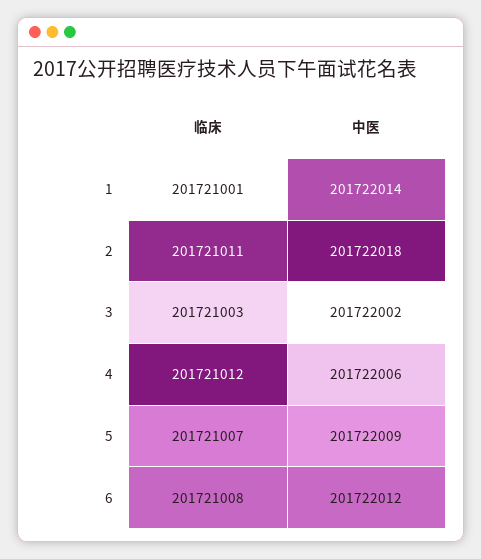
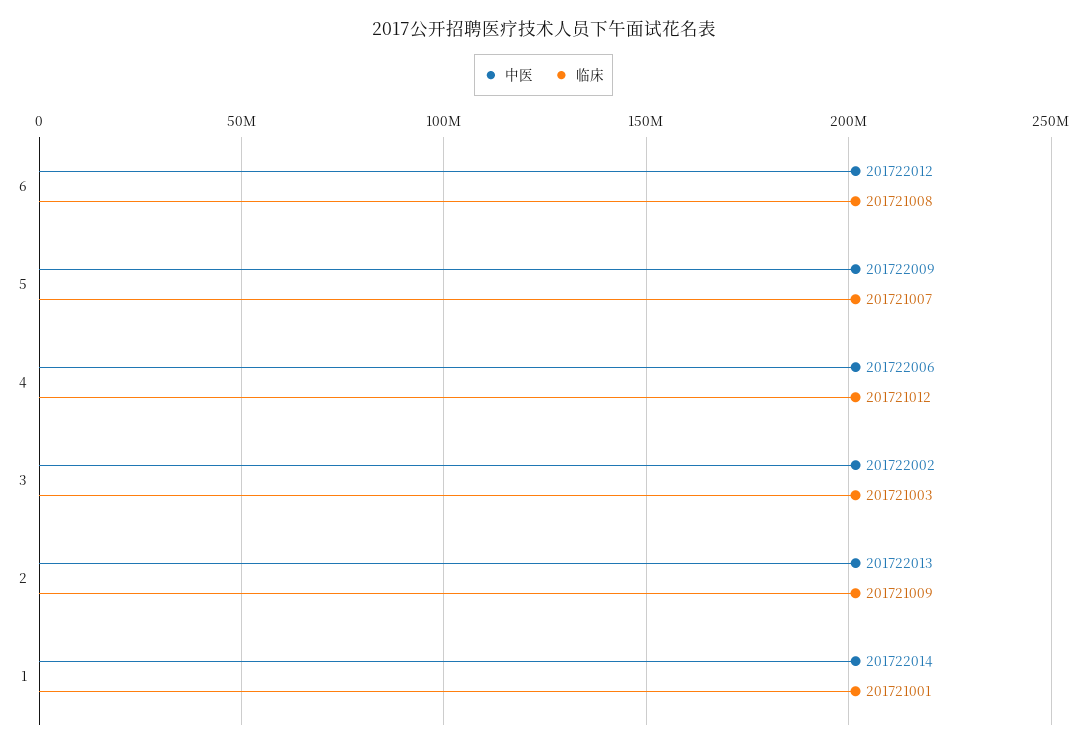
  {
    "临床": {
      "1": 201721001,
-     "2": 201721011,
+     "2": 201721009,
      "3": 201721003,
      "4": 201721012,
      "5": 201721007,
      "6": 201721008
    },
    "中医": {
      "1": 201722014,
-     "2": 201722018,
+     "2": 201722013,
      "3": 201722002,
      "4": 201722006,
      "5": 201722009,
      "6": 201722012
    }
  }

